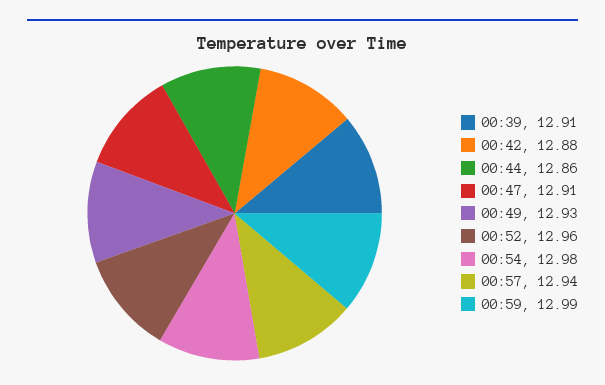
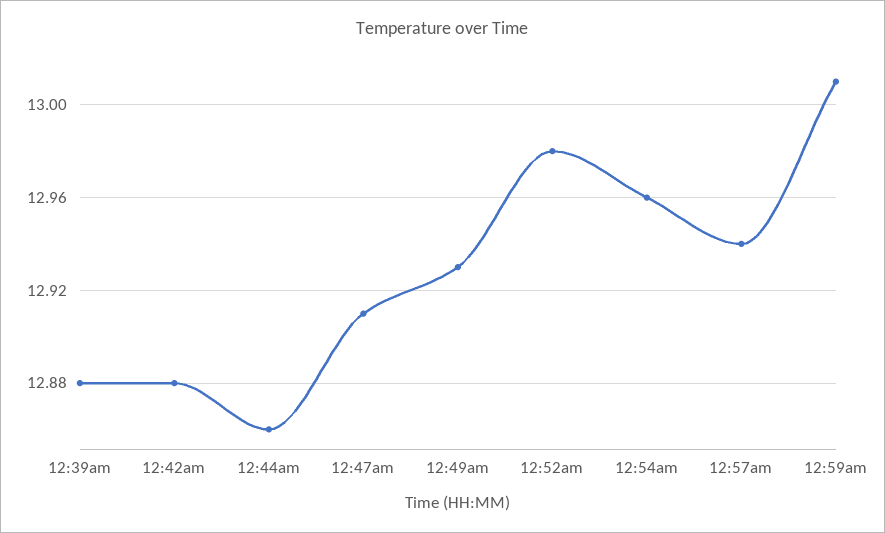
  {
-   "00:39": 12.91,
+   "00:39": 12.88,
    "00:42": 12.88,
    "00:44": 12.86,
    "00:47": 12.91,
    "00:49": 12.93,
-   "00:52": 12.96,
+   "00:52": 12.98,
-   "00:54": 12.98,
+   "00:54": 12.96,
    "00:57": 12.94,
-   "00:59": 12.99
+   "00:59": 13.01
  }

